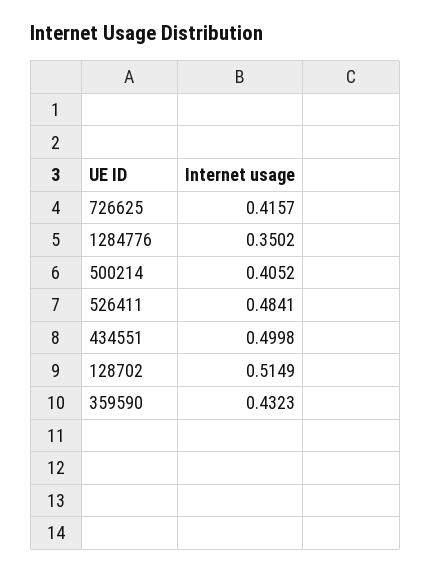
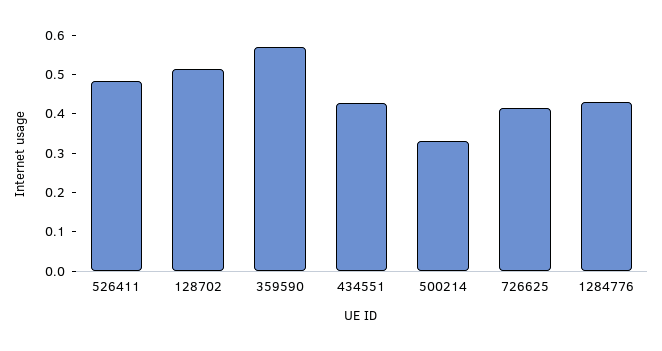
  {
    "726625": 0.4157,
-   "1284776": 0.3502,
+   "1284776": 0.425,
-   "500214": 0.4052,
+   "500214": 0.325,
    "526411": 0.4841,
-   "434551": 0.4998,
+   "434551": 0.425,
    "128702": 0.5149,
-   "359590": 0.4323
+   "359590": 0.575
  }

